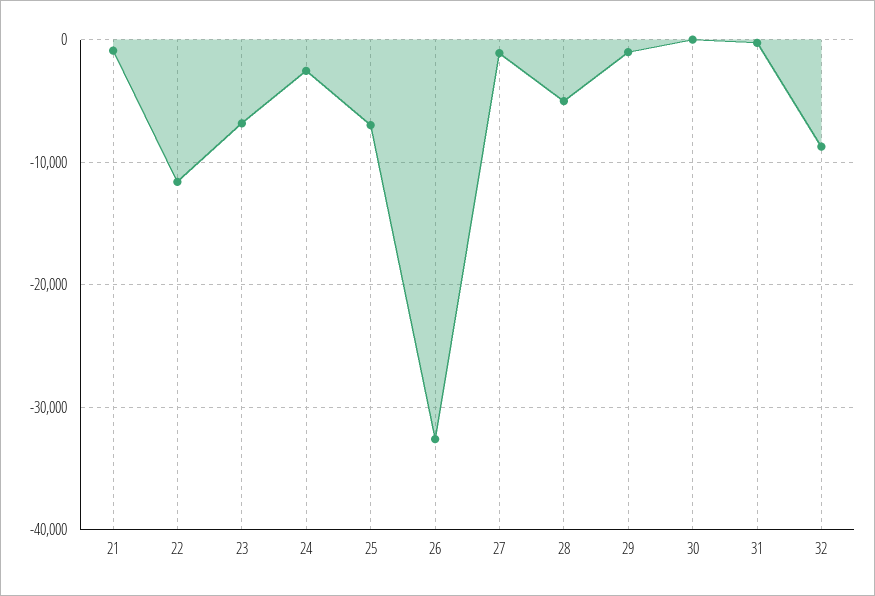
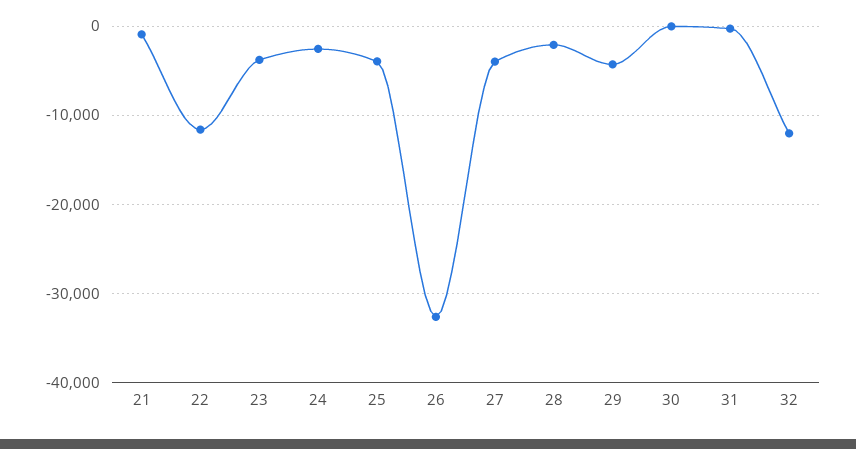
  {
    "21": -1000,
    "22": -12000,
-   "23": -7000,
+   "23": -4000,
    "24": -3000,
-   "25": -7000,
+   "25": -4000,
    "26": -33000,
-   "27": -1000,
+   "27": -4000,
-   "28": -5000,
+   "28": -2000,
-   "29": -1000,
+   "29": -4000,
    "30": 0,
    "31": 0,
-   "32": -9000
+   "32": -12000
  }

